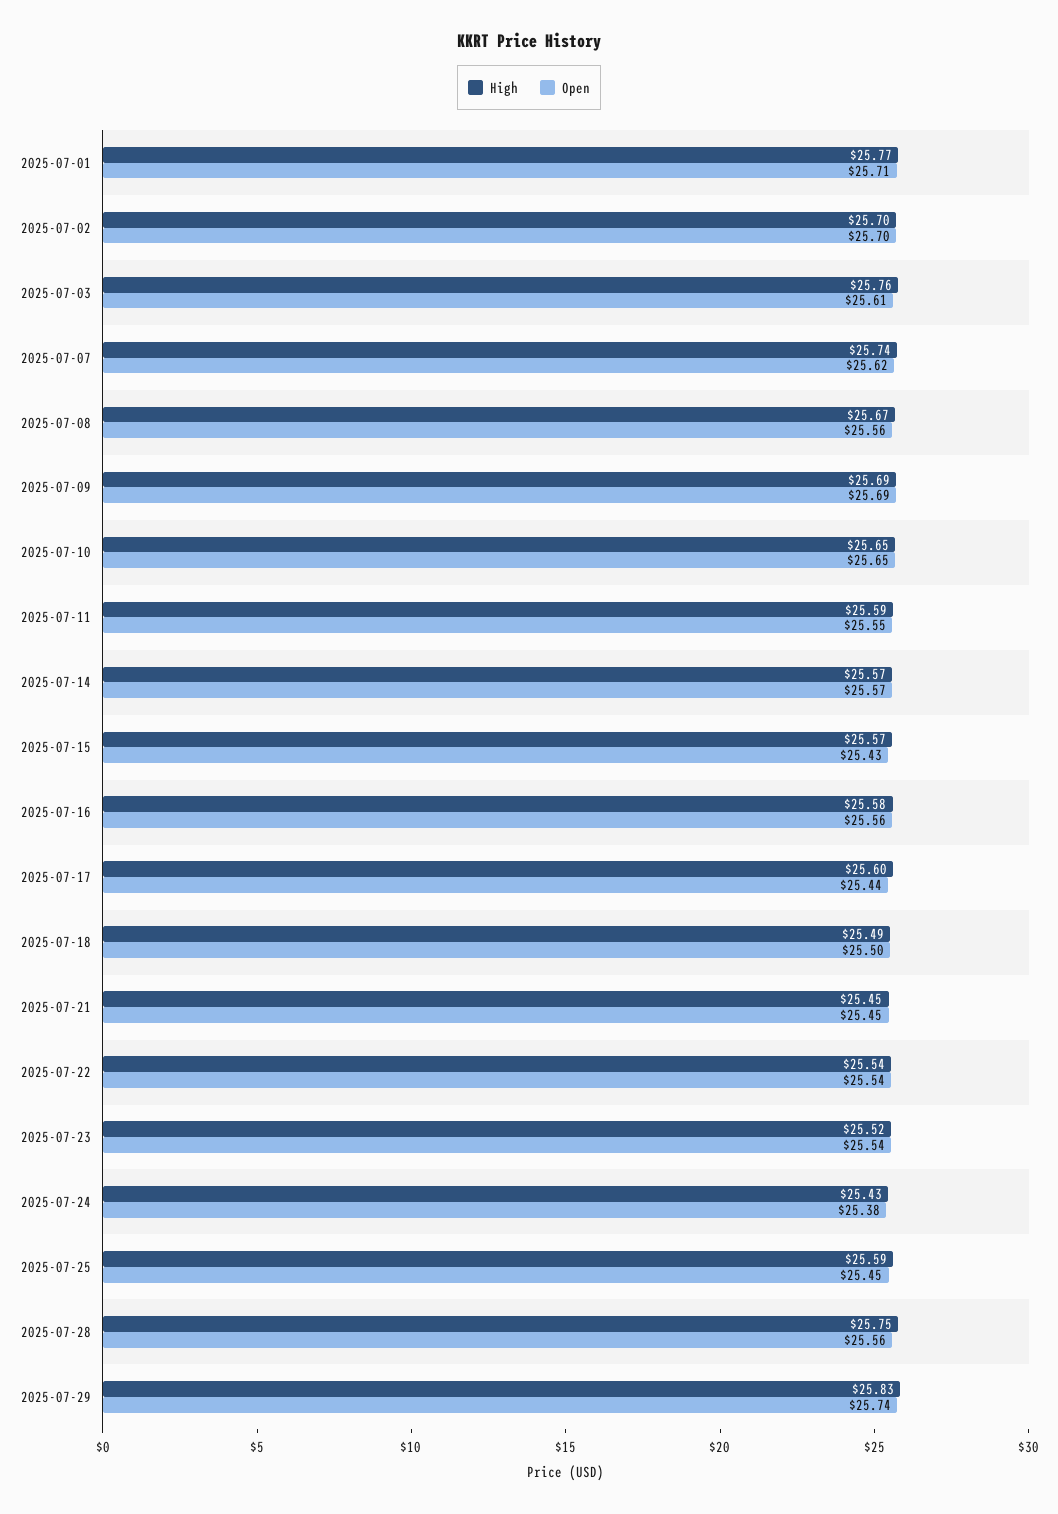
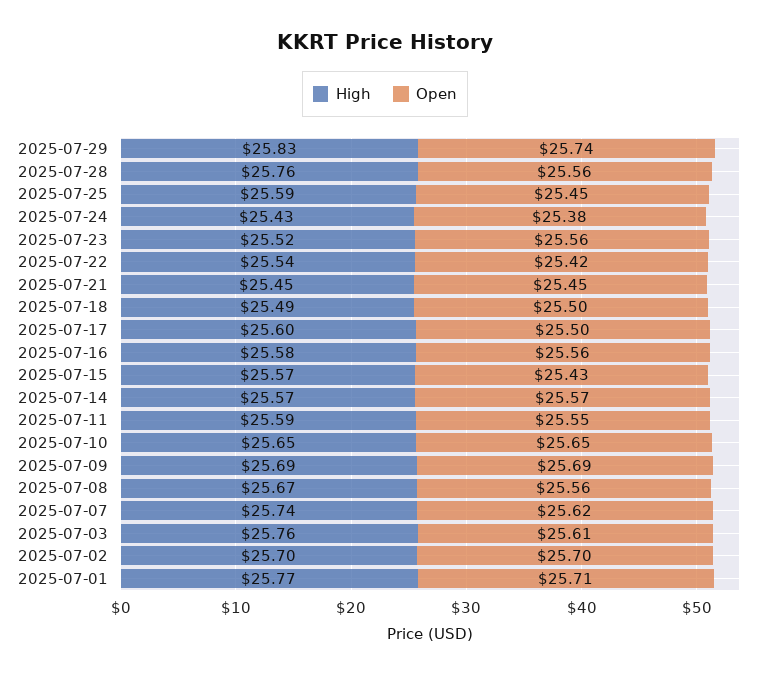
  {
    "High": {
      "2025-07-01": 25.77,
      "2025-07-02": 25.7,
      "2025-07-03": 25.76,
      "2025-07-07": 25.74,
      "2025-07-08": 25.67,
      "2025-07-09": 25.69,
      "2025-07-10": 25.65,
      "2025-07-11": 25.59,
      "2025-07-14": 25.57,
      "2025-07-15": 25.57,
      "2025-07-16": 25.58,
      "2025-07-17": 25.6,
      "2025-07-18": 25.49,
      "2025-07-21": 25.45,
      "2025-07-22": 25.54,
      "2025-07-23": 25.52,
      "2025-07-24": 25.43,
      "2025-07-25": 25.59,
-     "2025-07-28": 25.75,
+     "2025-07-28": 25.76,
      "2025-07-29": 25.83
    },
    "Open": {
      "2025-07-01": 25.71,
      "2025-07-02": 25.7,
      "2025-07-03": 25.61,
      "2025-07-07": 25.62,
      "2025-07-08": 25.56,
      "2025-07-09": 25.69,
      "2025-07-10": 25.65,
      "2025-07-11": 25.55,
      "2025-07-14": 25.57,
      "2025-07-15": 25.43,
      "2025-07-16": 25.56,
-     "2025-07-17": 25.44,
+     "2025-07-17": 25.5,
      "2025-07-18": 25.5,
      "2025-07-21": 25.45,
-     "2025-07-22": 25.54,
+     "2025-07-22": 25.42,
-     "2025-07-23": 25.54,
+     "2025-07-23": 25.56,
      "2025-07-24": 25.38,
      "2025-07-25": 25.45,
      "2025-07-28": 25.56,
      "2025-07-29": 25.74
    }
  }

